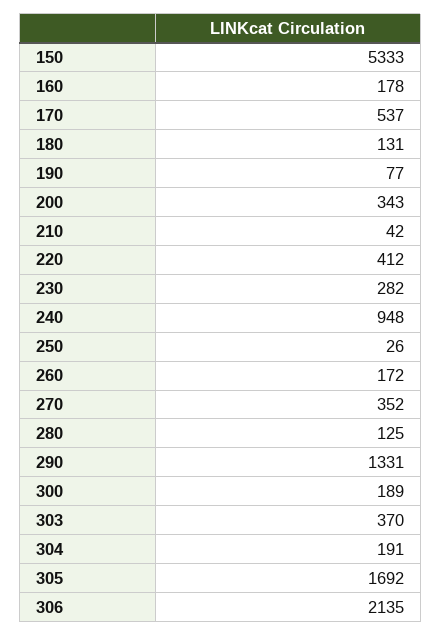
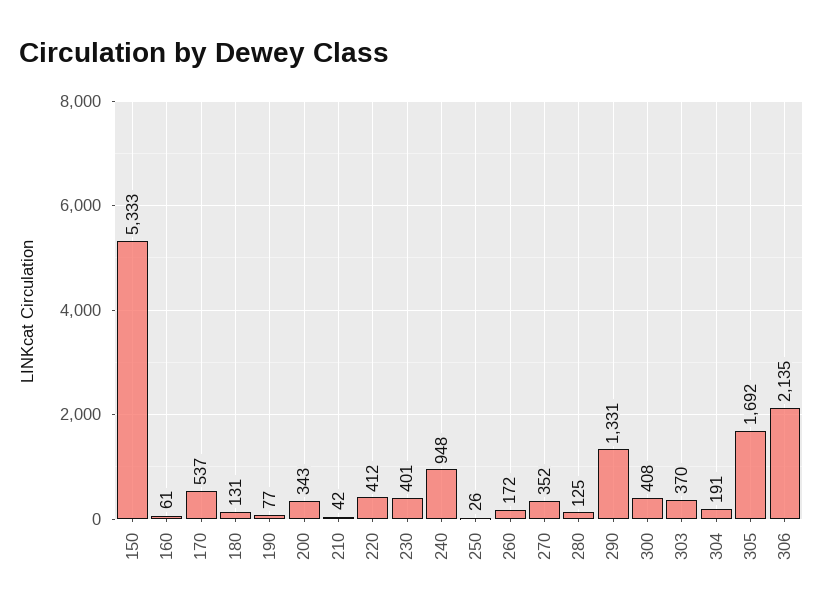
  {
    "150": 5333,
-   "160": 178,
+   "160": 61,
    "170": 537,
    "180": 131,
    "190": 77,
    "200": 343,
    "210": 42,
    "220": 412,
-   "230": 282,
+   "230": 401,
    "240": 948,
    "250": 26,
    "260": 172,
    "270": 352,
    "280": 125,
    "290": 1331,
-   "300": 189,
+   "300": 408,
    "303": 370,
    "304": 191,
    "305": 1692,
    "306": 2135
  }

